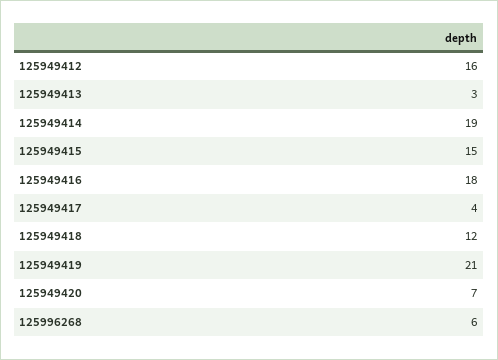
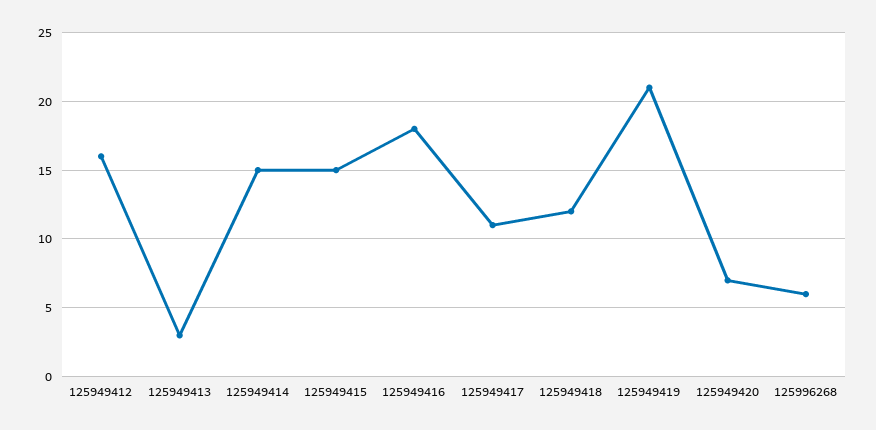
  {
    "125949412": 16,
    "125949413": 3,
-   "125949414": 19,
+   "125949414": 15,
    "125949415": 15,
    "125949416": 18,
-   "125949417": 4,
+   "125949417": 11,
    "125949418": 12,
    "125949419": 21,
    "125949420": 7,
    "125996268": 6
  }

